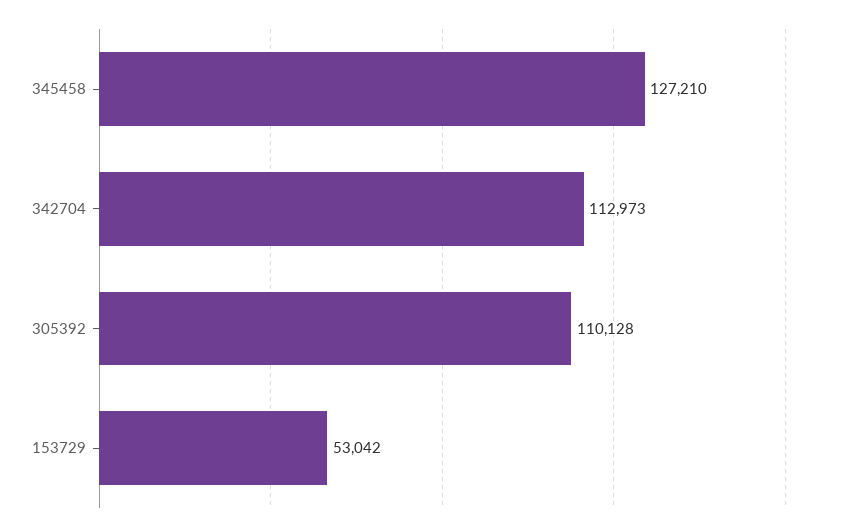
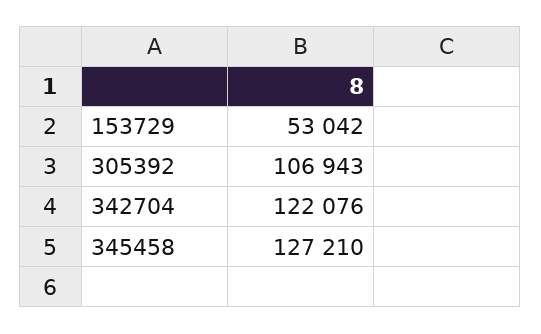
  {
    "345458": 127210,
-   "342704": 112973,
+   "342704": 122076,
-   "305392": 110128,
+   "305392": 106943,
    "153729": 53042
  }

